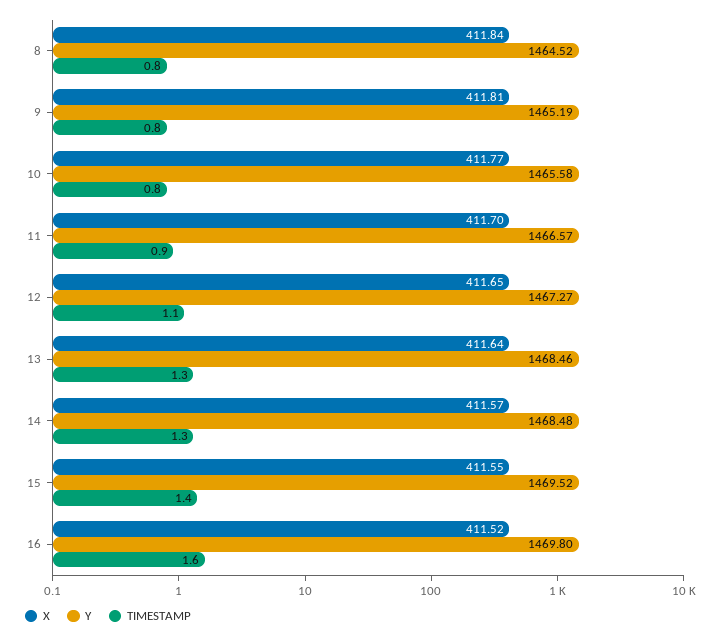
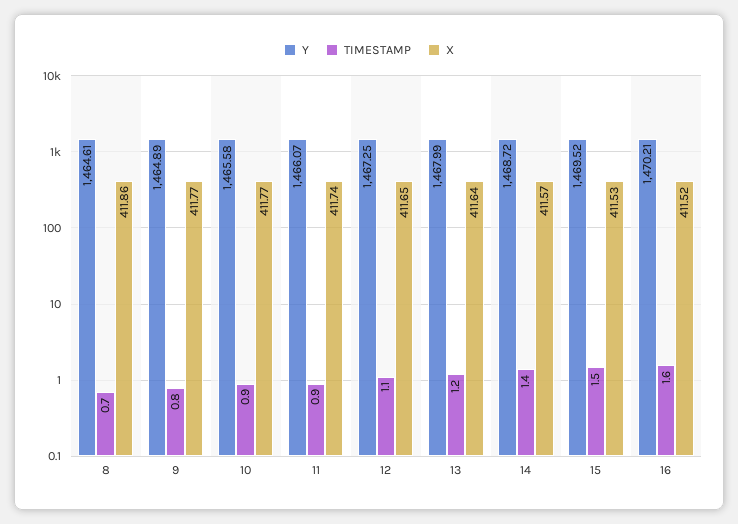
  {
    "X": {
-     "8": 411.84,
+     "8": 411.86,
-     "9": 411.81,
+     "9": 411.77,
      "10": 411.77,
-     "11": 411.7,
+     "11": 411.74,
      "12": 411.65,
      "13": 411.64,
      "14": 411.57,
-     "15": 411.55,
+     "15": 411.53,
      "16": 411.52
    },
    "Y": {
-     "8": 1464.52,
+     "8": 1464.61,
-     "9": 1465.19,
+     "9": 1464.89,
      "10": 1465.58,
-     "11": 1466.57,
+     "11": 1466.07,
-     "12": 1467.27,
+     "12": 1467.25,
-     "13": 1468.46,
+     "13": 1467.99,
-     "14": 1468.48,
+     "14": 1468.72,
      "15": 1469.52,
-     "16": 1469.8
+     "16": 1470.21
    },
    "TIMESTAMP": {
-     "8": 0.8,
+     "8": 0.7,
      "9": 0.8,
-     "10": 0.8,
+     "10": 0.9,
      "11": 0.9,
      "12": 1.1,
-     "13": 1.3,
+     "13": 1.2,
-     "14": 1.3,
+     "14": 1.4,
-     "15": 1.4,
+     "15": 1.5,
      "16": 1.6
    }
  }

